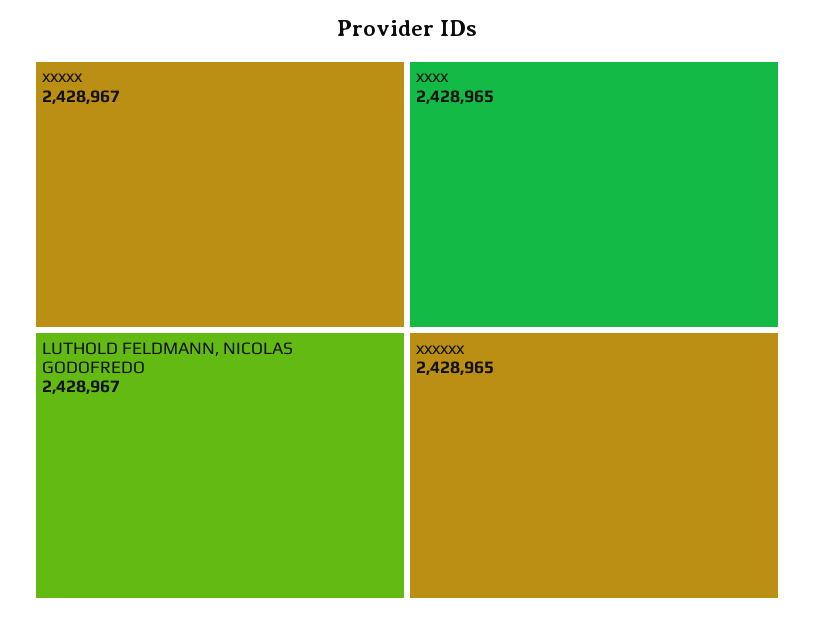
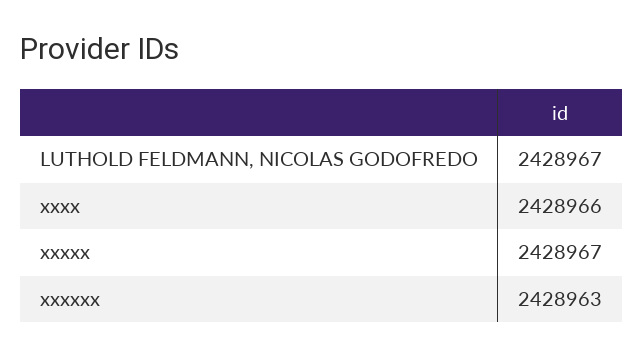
  {
    "xxxxx": 2428967,
    "LUTHOLD FELDMANN, NICOLAS GODOFREDO": 2428967,
-   "xxxx": 2428965,
+   "xxxx": 2428966,
-   "xxxxxx": 2428965
+   "xxxxxx": 2428963
  }

